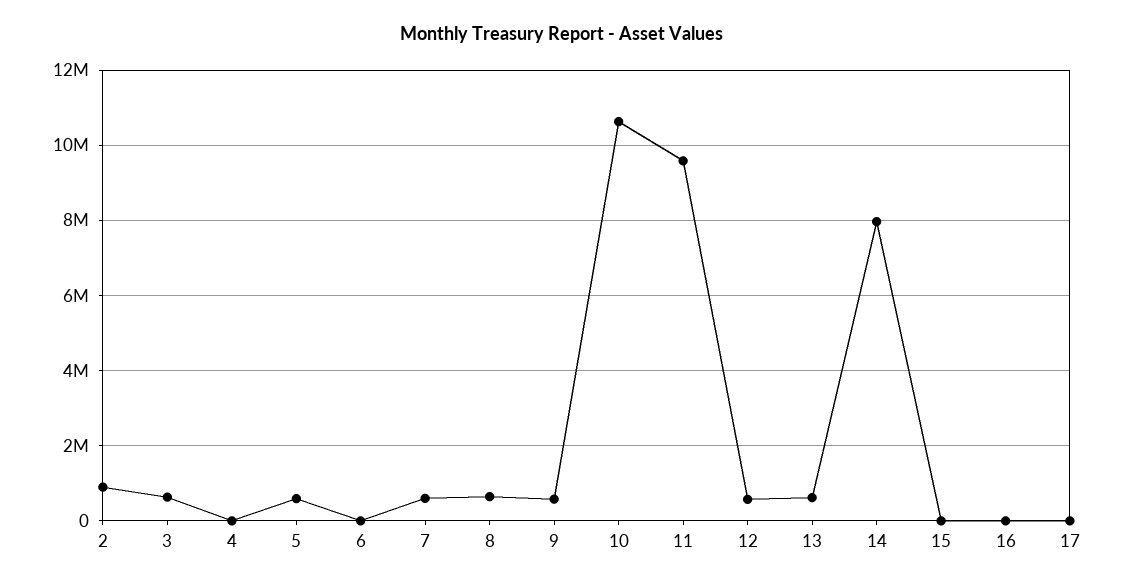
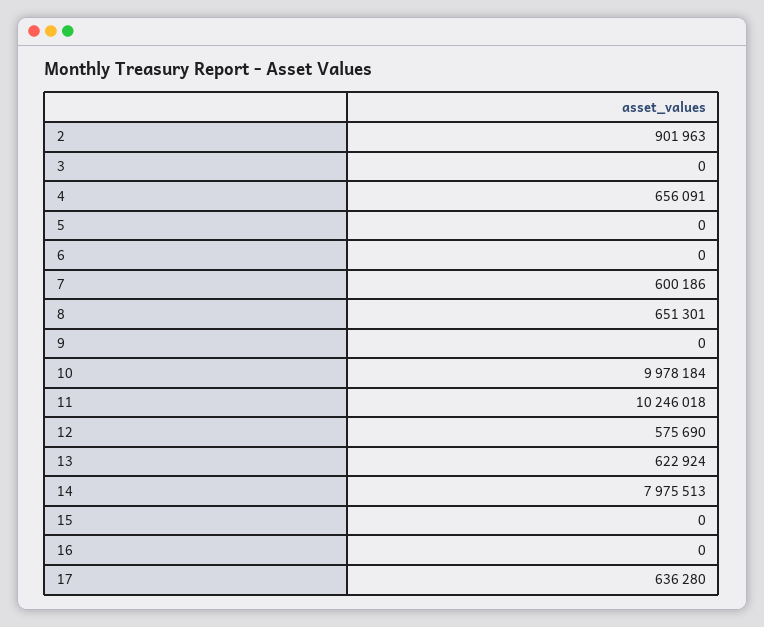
  {
    "2": 901963,
-   "3": 600000,
+   "3": 0,
-   "4": 0,
+   "4": 656091,
-   "5": 600000,
+   "5": 0,
    "6": 0,
    "7": 600186,
    "8": 651301,
-   "9": 600000,
+   "9": 0,
-   "10": 10600000,
+   "10": 9978184,
-   "11": 9600000,
+   "11": 10246018,
    "12": 575690,
    "13": 622924,
    "14": 7975513,
    "15": 0,
    "16": 0,
-   "17": 0
+   "17": 636280
  }

